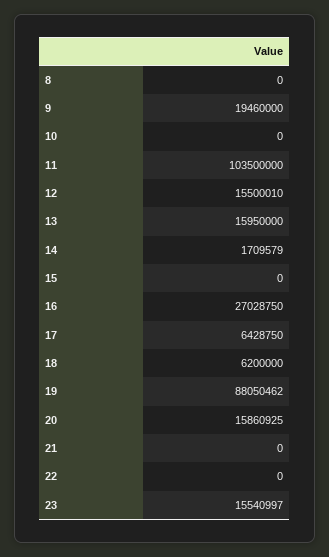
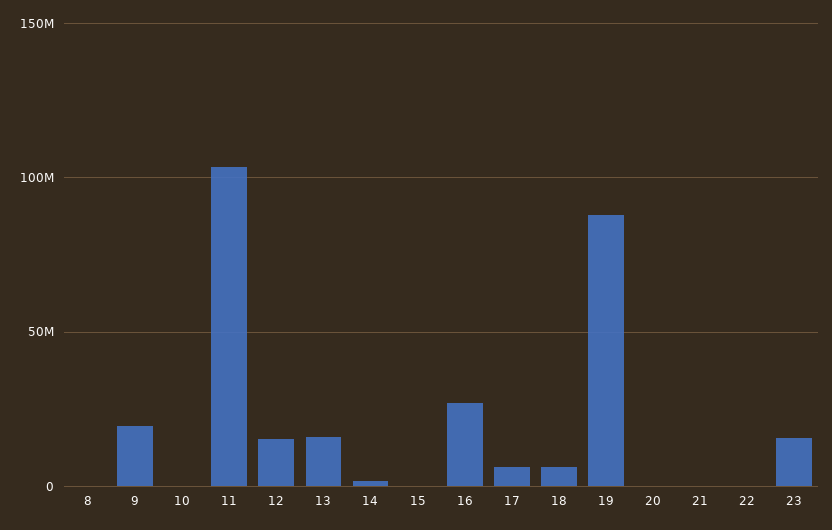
  {
    "8": 0,
    "9": 19460000,
    "10": 0,
    "11": 103500000,
    "12": 15500010,
    "13": 15950000,
    "14": 1709579,
    "15": 0,
    "16": 27028750,
    "17": 6428750,
    "18": 6200000,
    "19": 88050462,
-   "20": 15860925,
+   "20": 0,
    "21": 0,
    "22": 0,
    "23": 15540997
  }

